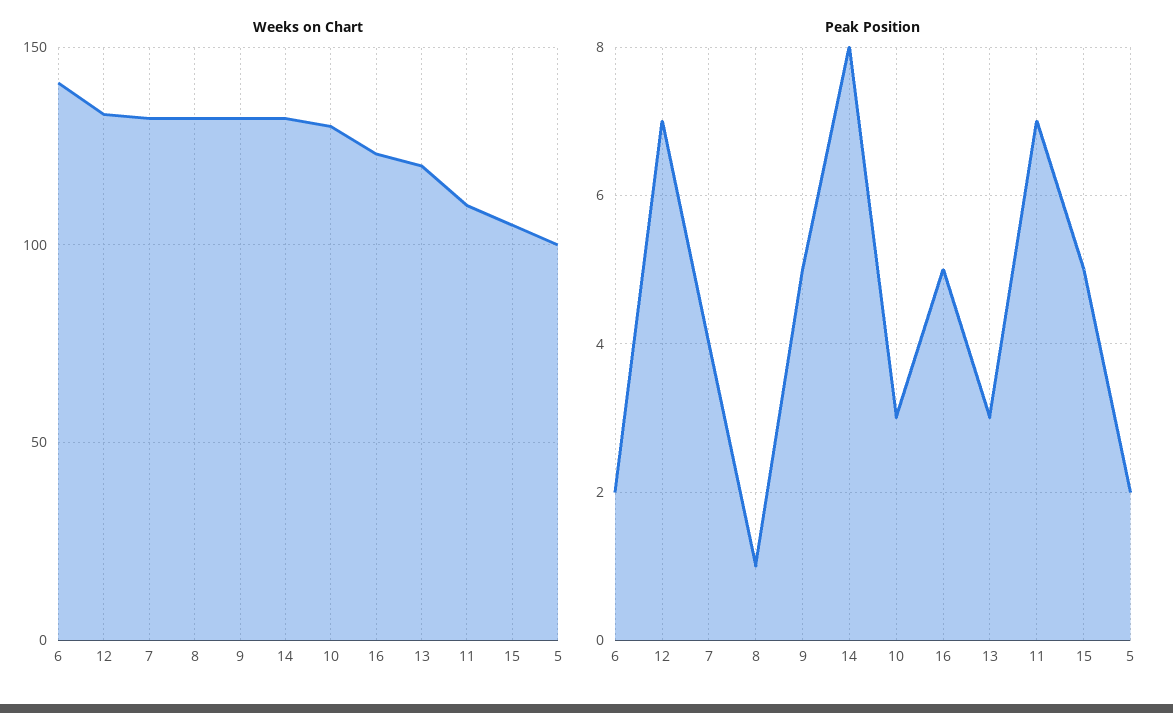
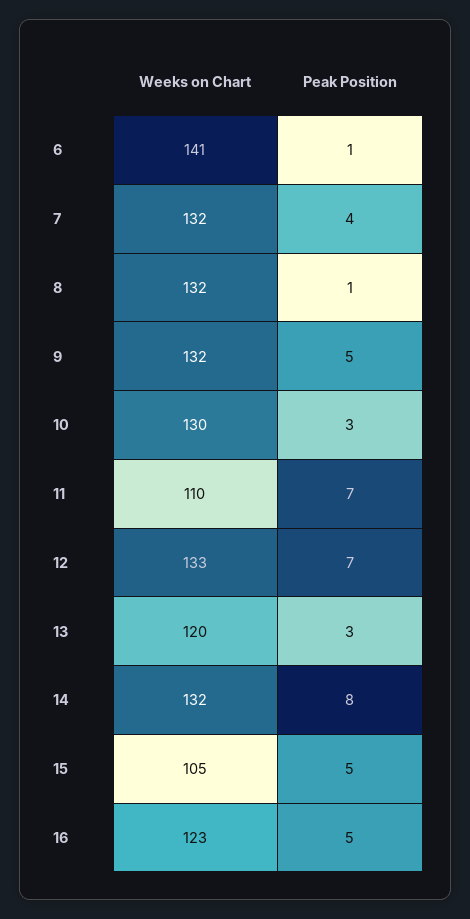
  {
    "Weeks on Chart": {
      "6": 141,
      "12": 133,
      "7": 132,
      "8": 132,
      "9": 132,
      "14": 132,
      "10": 130,
      "16": 123,
      "13": 120,
      "11": 110,
-     "15": 105,
+     "15": 105
-     "5": 100
    },
    "Peak Position": {
-     "6": 2,
+     "6": 1,
      "12": 7,
      "7": 4,
      "8": 1,
      "9": 5,
      "14": 8,
      "10": 3,
      "16": 5,
      "13": 3,
      "11": 7,
-     "15": 5,
+     "15": 5
-     "5": 2
    }
  }

